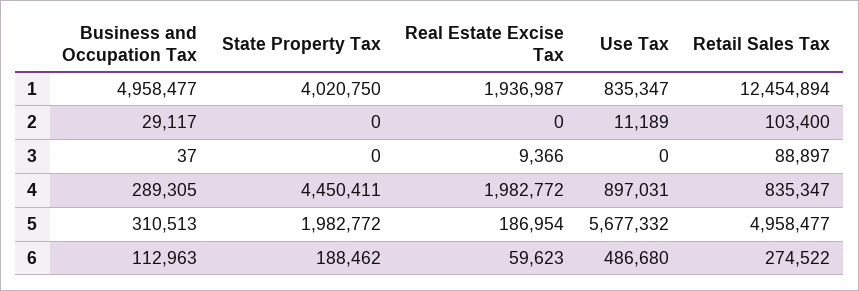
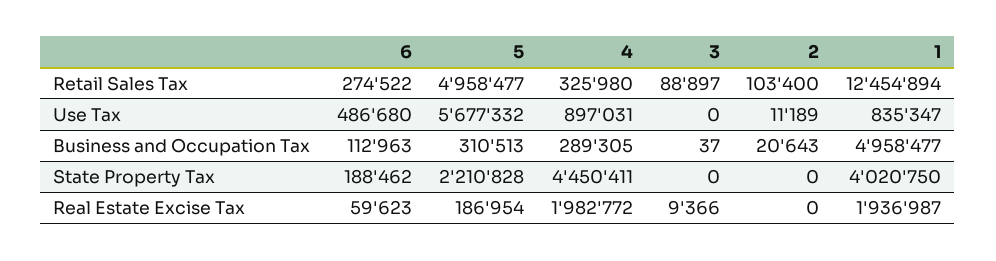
  {
    "Business and Occupation Tax": {
      "1": 4958477,
-     "2": 29117,
+     "2": 20643,
      "3": 37,
      "4": 289305,
      "5": 310513,
      "6": 112963
    },
    "State Property Tax": {
      "1": 4020750,
      "2": 0,
      "3": 0,
      "4": 4450411,
-     "5": 1982772,
+     "5": 2210828,
      "6": 188462
    },
    "Real Estate Excise Tax": {
      "1": 1936987,
      "2": 0,
      "3": 9366,
      "4": 1982772,
      "5": 186954,
      "6": 59623
    },
    "Use Tax": {
      "1": 835347,
      "2": 11189,
      "3": 0,
      "4": 897031,
      "5": 5677332,
      "6": 486680
    },
    "Retail Sales Tax": {
      "1": 12454894,
      "2": 103400,
      "3": 88897,
-     "4": 835347,
+     "4": 325980,
      "5": 4958477,
      "6": 274522
    }
  }

